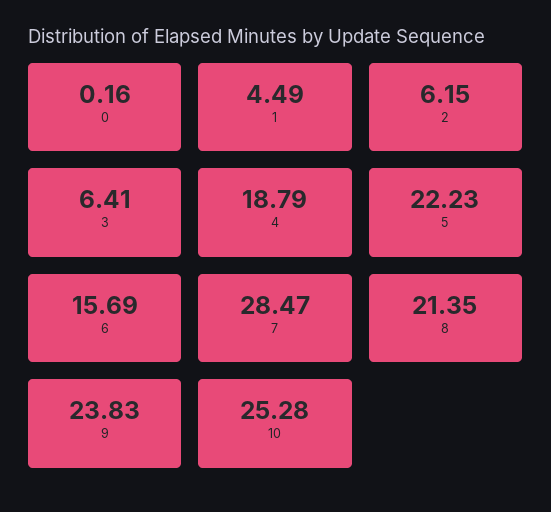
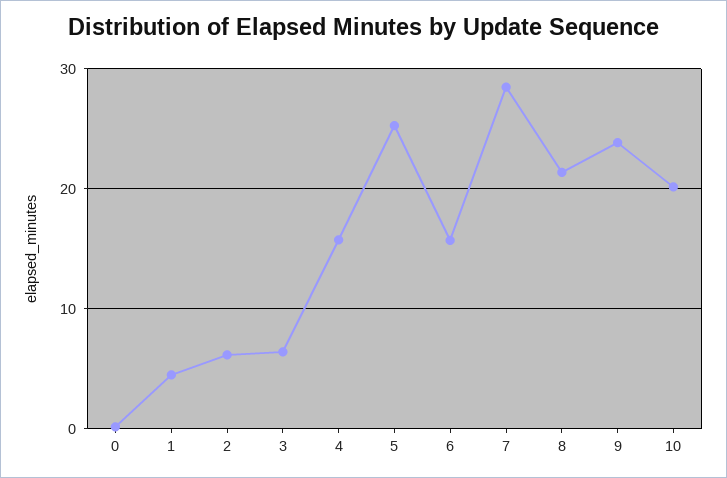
  {
    "0": 0.16,
    "1": 4.49,
    "2": 6.15,
    "3": 6.41,
-   "4": 18.79,
+   "4": 16,
-   "5": 22.23,
+   "5": 25,
    "6": 15.69,
    "7": 28.47,
    "8": 21.35,
    "9": 23.83,
-   "10": 25.28
+   "10": 20
  }

